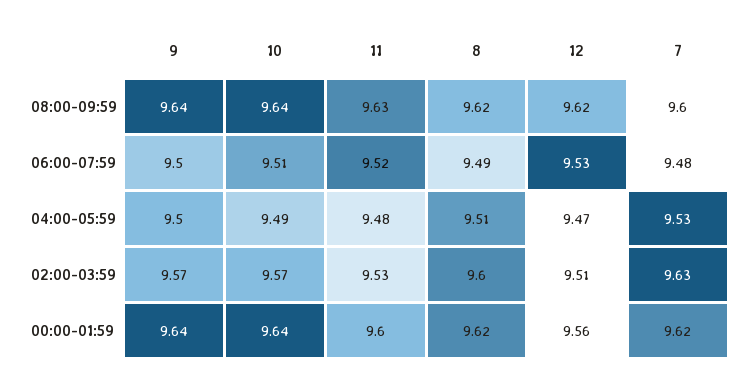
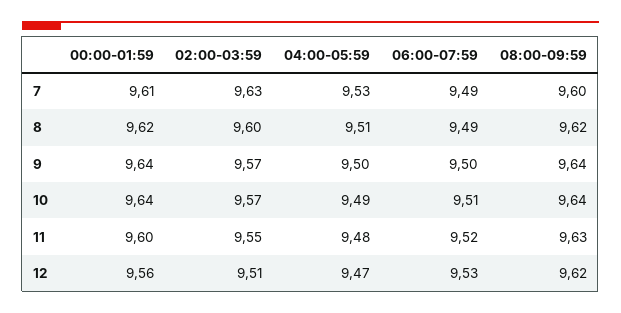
  {
    "9": {
      "08:00-09:59": 9.64,
      "06:00-07:59": 9.5,
      "04:00-05:59": 9.5,
      "02:00-03:59": 9.57,
      "00:00-01:59": 9.64
    },
    "10": {
      "08:00-09:59": 9.64,
      "06:00-07:59": 9.51,
      "04:00-05:59": 9.49,
      "02:00-03:59": 9.57,
      "00:00-01:59": 9.64
    },
    "11": {
      "08:00-09:59": 9.63,
      "06:00-07:59": 9.52,
      "04:00-05:59": 9.48,
-     "02:00-03:59": 9.53,
+     "02:00-03:59": 9.55,
      "00:00-01:59": 9.6
    },
    "8": {
      "08:00-09:59": 9.62,
      "06:00-07:59": 9.49,
      "04:00-05:59": 9.51,
      "02:00-03:59": 9.6,
      "00:00-01:59": 9.62
    },
    "12": {
      "08:00-09:59": 9.62,
      "06:00-07:59": 9.53,
      "04:00-05:59": 9.47,
      "02:00-03:59": 9.51,
      "00:00-01:59": 9.56
    },
    "7": {
      "08:00-09:59": 9.6,
-     "06:00-07:59": 9.48,
+     "06:00-07:59": 9.49,
      "04:00-05:59": 9.53,
      "02:00-03:59": 9.63,
-     "00:00-01:59": 9.62
+     "00:00-01:59": 9.61
    }
  }

